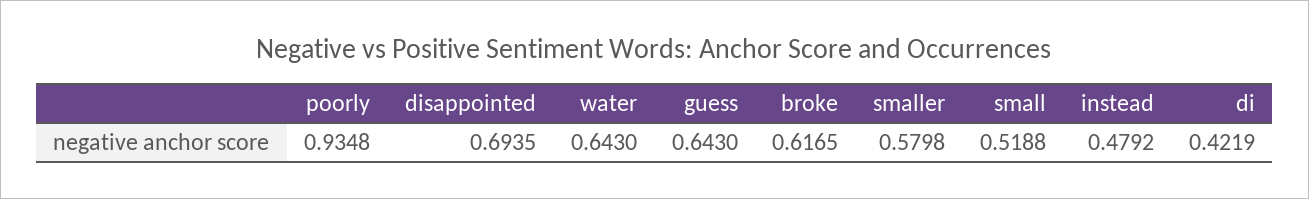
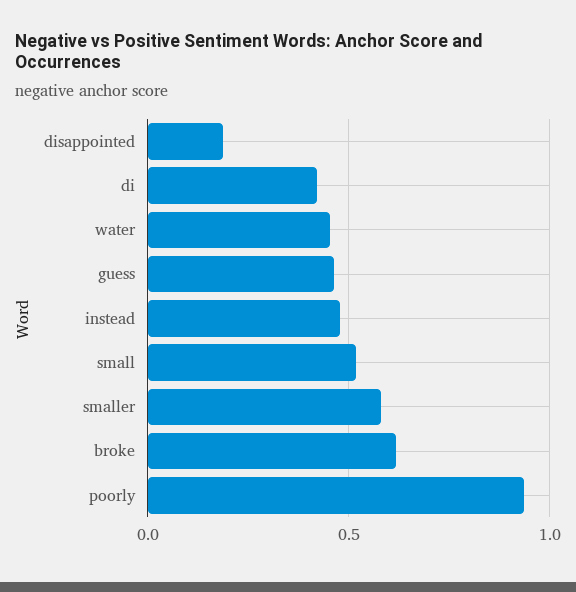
  {
    "poorly": 0.9348,
-   "disappointed": 0.6935,
+   "disappointed": 0.2,
-   "water": 0.643,
+   "water": 0.45,
-   "guess": 0.643,
+   "guess": 0.45,
    "broke": 0.6165,
    "smaller": 0.5798,
    "small": 0.5188,
    "instead": 0.4792,
    "di": 0.4219
  }

